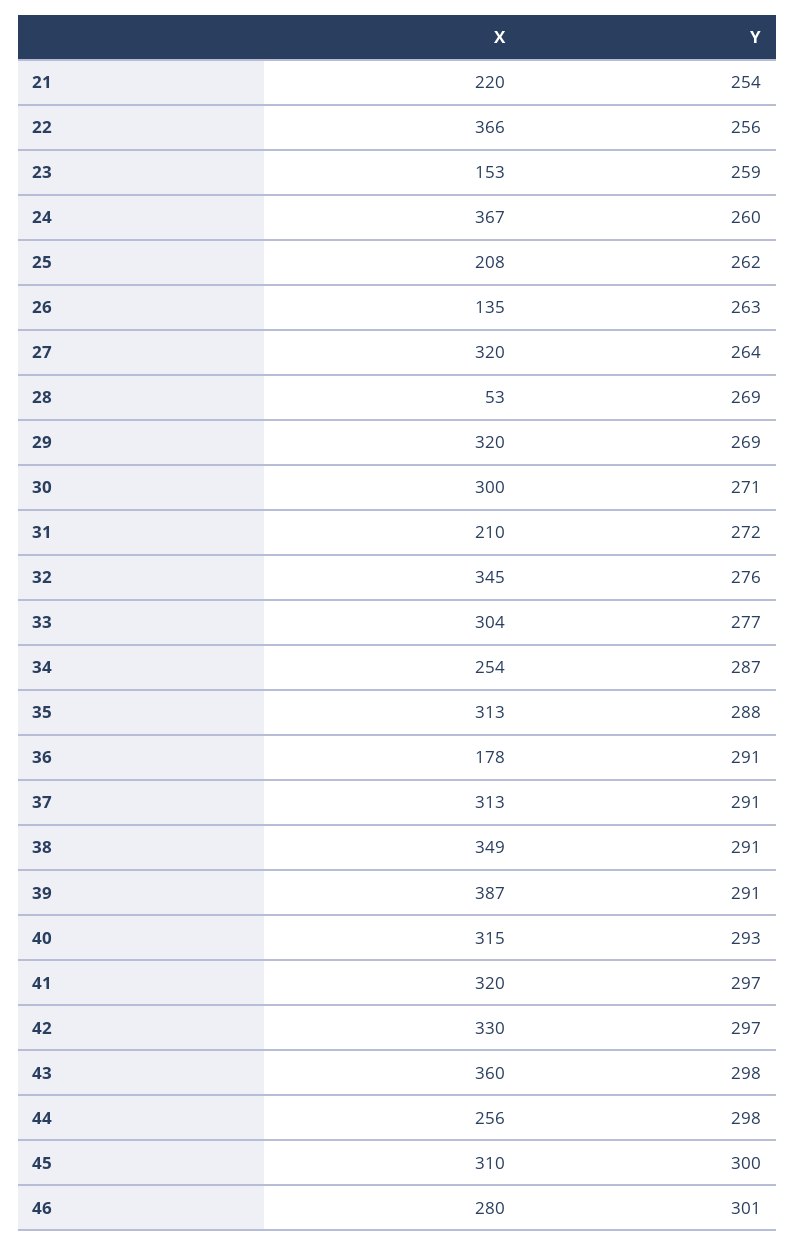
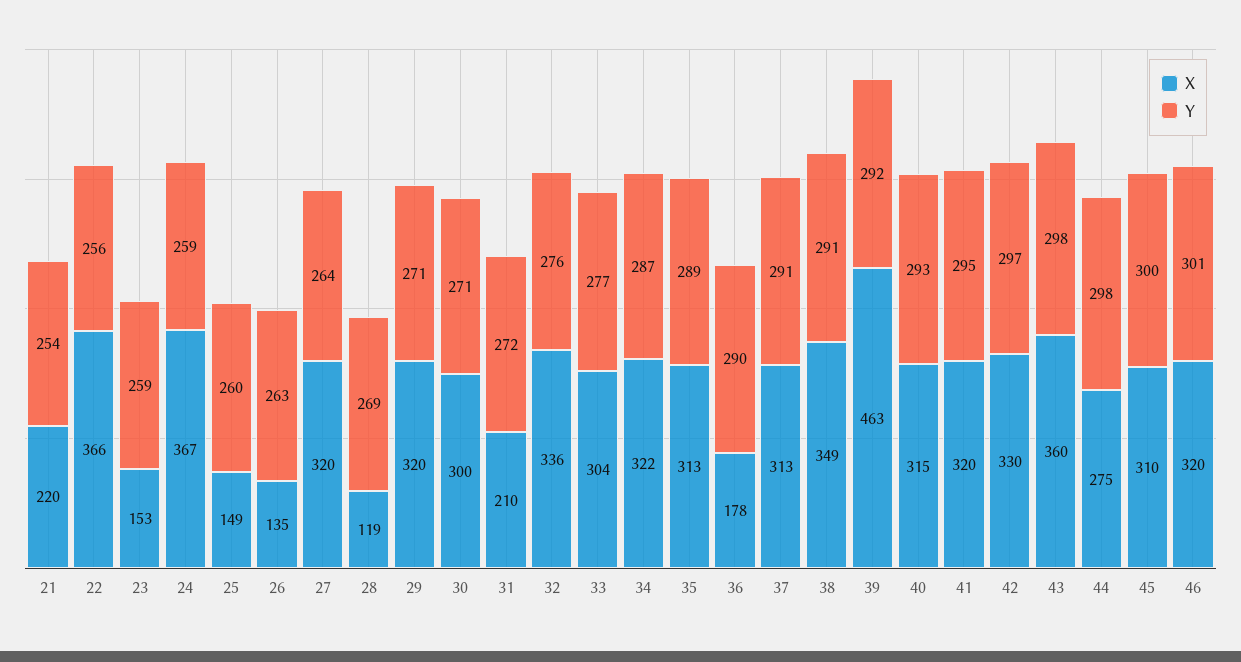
  {
    "X": {
      "21": 220,
      "22": 366,
      "23": 153,
      "24": 367,
-     "25": 208,
+     "25": 149,
      "26": 135,
      "27": 320,
-     "28": 53,
+     "28": 119,
      "29": 320,
      "30": 300,
      "31": 210,
-     "32": 345,
+     "32": 336,
      "33": 304,
-     "34": 254,
+     "34": 322,
      "35": 313,
      "36": 178,
      "37": 313,
      "38": 349,
-     "39": 387,
+     "39": 463,
      "40": 315,
      "41": 320,
      "42": 330,
      "43": 360,
-     "44": 256,
+     "44": 275,
      "45": 310,
-     "46": 280
+     "46": 320
    },
    "Y": {
      "21": 254,
      "22": 256,
      "23": 259,
-     "24": 260,
+     "24": 259,
-     "25": 262,
+     "25": 260,
      "26": 263,
      "27": 264,
      "28": 269,
-     "29": 269,
+     "29": 271,
      "30": 271,
      "31": 272,
      "32": 276,
      "33": 277,
      "34": 287,
-     "35": 288,
+     "35": 289,
-     "36": 291,
+     "36": 290,
      "37": 291,
      "38": 291,
-     "39": 291,
+     "39": 292,
      "40": 293,
-     "41": 297,
+     "41": 295,
      "42": 297,
      "43": 298,
      "44": 298,
      "45": 300,
      "46": 301
    }
  }

